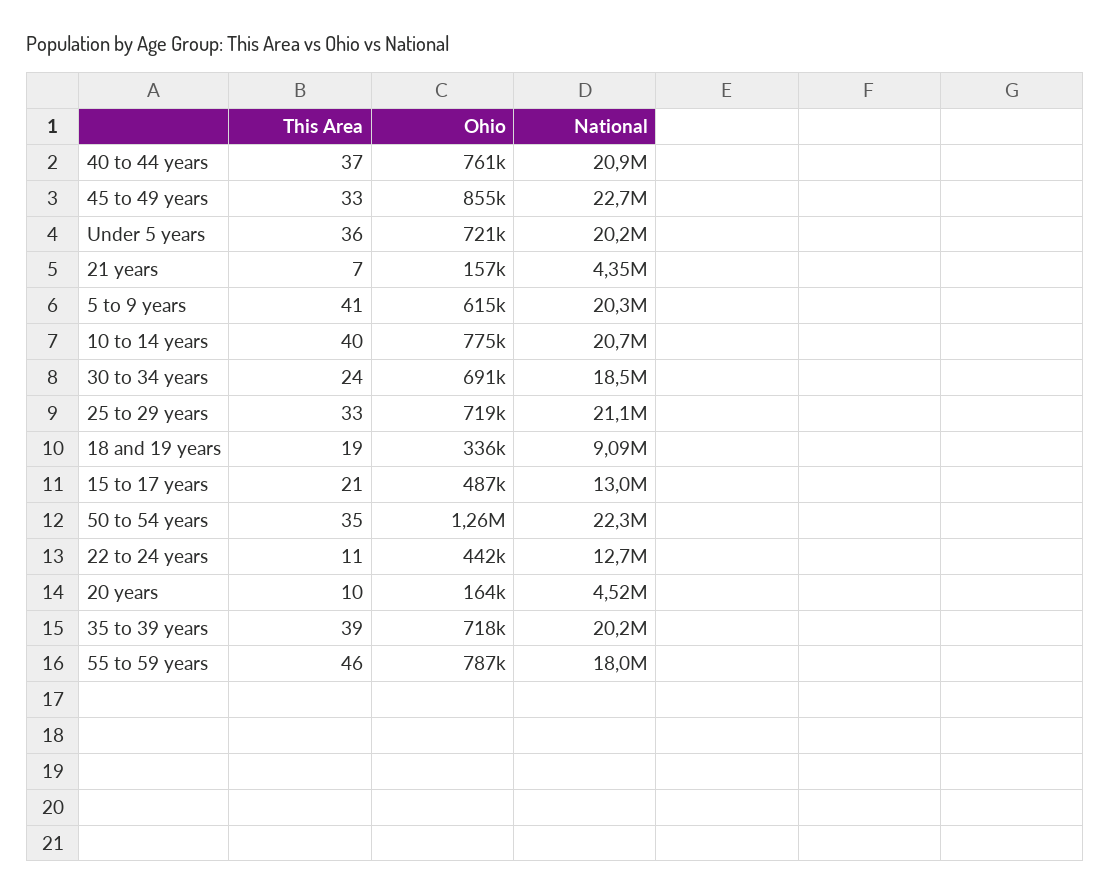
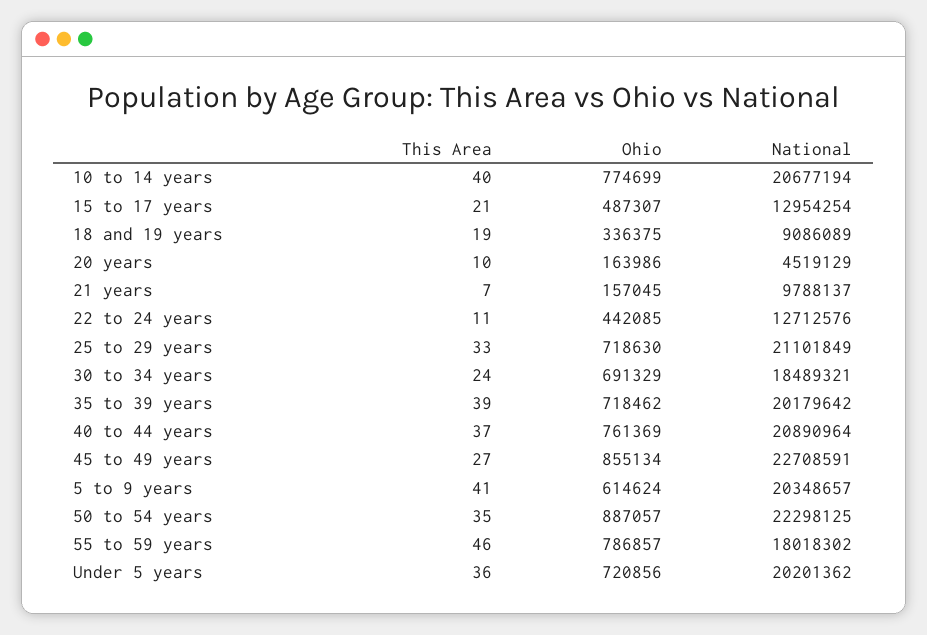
  {
    "This Area": {
      "40 to 44 years": 37,
-     "45 to 49 years": 33,
+     "45 to 49 years": 27,
      "Under 5 years": 36,
      "21 years": 7,
      "5 to 9 years": 41,
      "10 to 14 years": 40,
      "30 to 34 years": 24,
      "25 to 29 years": 33,
      "18 and 19 years": 19,
      "15 to 17 years": 21,
      "50 to 54 years": 35,
      "22 to 24 years": 11,
      "20 years": 10,
      "35 to 39 years": 39,
      "55 to 59 years": 46
    },
    "Ohio": {
      "40 to 44 years": 761369,
      "45 to 49 years": 855134,
      "Under 5 years": 720856,
      "21 years": 157045,
      "5 to 9 years": 614624,
      "10 to 14 years": 774699,
      "30 to 34 years": 691329,
      "25 to 29 years": 718630,
      "18 and 19 years": 336375,
      "15 to 17 years": 487307,
-     "50 to 54 years": 1260000,
+     "50 to 54 years": 887057,
      "22 to 24 years": 442085,
      "20 years": 163986,
      "35 to 39 years": 718462,
      "55 to 59 years": 786857
    },
    "National": {
      "40 to 44 years": 20890964,
      "45 to 49 years": 22708591,
      "Under 5 years": 20201362,
-     "21 years": 4350000,
+     "21 years": 9788137,
      "5 to 9 years": 20348657,
      "10 to 14 years": 20677194,
      "30 to 34 years": 18489321,
      "25 to 29 years": 21101849,
      "18 and 19 years": 9086089,
      "15 to 17 years": 12954254,
      "50 to 54 years": 22298125,
      "22 to 24 years": 12712576,
      "20 years": 4519129,
      "35 to 39 years": 20179642,
      "55 to 59 years": 18018302
    }
  }

